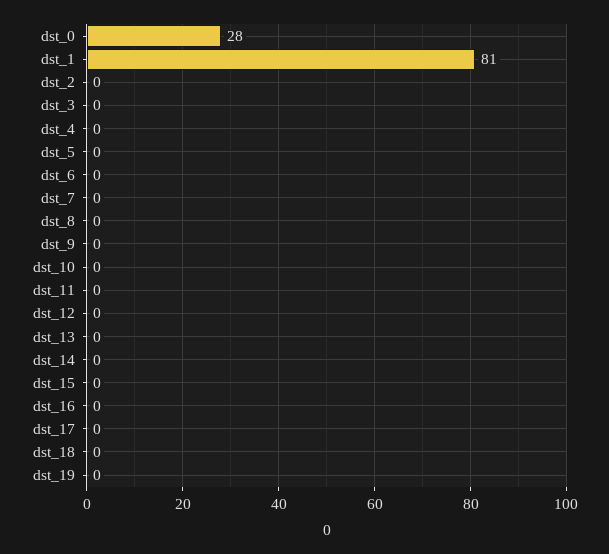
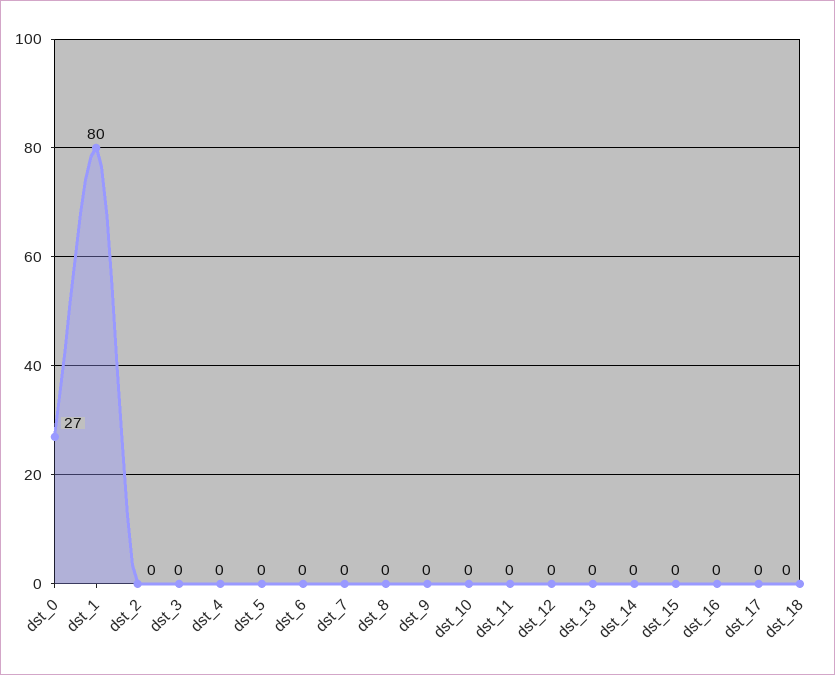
  {
-   "dst_0": 28,
+   "dst_0": 27,
-   "dst_1": 81,
+   "dst_1": 80,
    "dst_2": 0,
    "dst_3": 0,
    "dst_4": 0,
    "dst_5": 0,
    "dst_6": 0,
    "dst_7": 0,
    "dst_8": 0,
    "dst_9": 0,
    "dst_10": 0,
    "dst_11": 0,
    "dst_12": 0,
    "dst_13": 0,
    "dst_14": 0,
    "dst_15": 0,
    "dst_16": 0,
    "dst_17": 0,
-   "dst_18": 0,
+   "dst_18": 0
-   "dst_19": 0
  }

